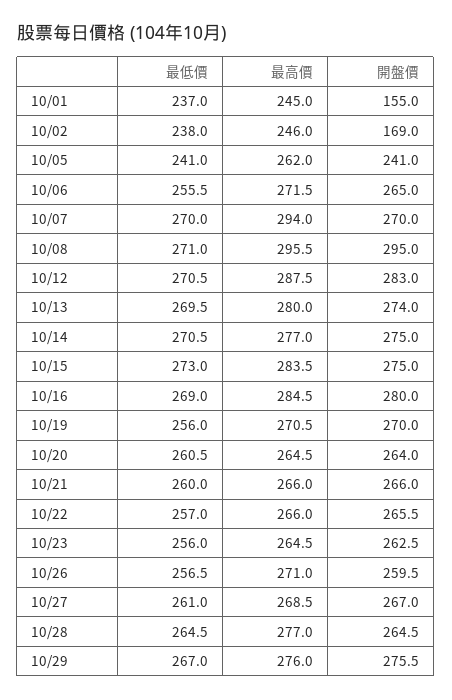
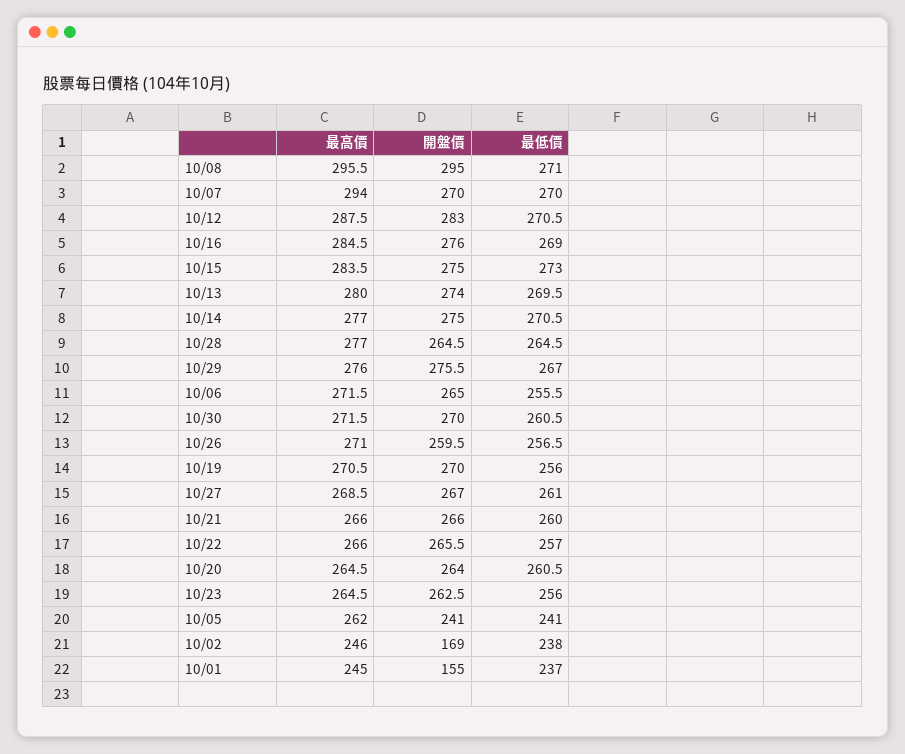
  {
    "最低價": {
      "10/01": 237,
      "10/02": 238,
      "10/05": 241,
      "10/06": 255.5,
      "10/07": 270,
      "10/08": 271,
      "10/12": 270.5,
      "10/13": 269.5,
      "10/14": 270.5,
      "10/15": 273,
      "10/16": 269,
      "10/19": 256,
      "10/20": 260.5,
      "10/21": 260,
      "10/22": 257,
      "10/23": 256,
      "10/26": 256.5,
      "10/27": 261,
      "10/28": 264.5,
-     "10/29": 267
+     "10/29": 267,
+     "10/30": 260.5
    },
    "最高價": {
      "10/01": 245,
      "10/02": 246,
      "10/05": 262,
      "10/06": 271.5,
      "10/07": 294,
      "10/08": 295.5,
      "10/12": 287.5,
      "10/13": 280,
      "10/14": 277,
      "10/15": 283.5,
      "10/16": 284.5,
      "10/19": 270.5,
      "10/20": 264.5,
      "10/21": 266,
      "10/22": 266,
      "10/23": 264.5,
      "10/26": 271,
      "10/27": 268.5,
      "10/28": 277,
-     "10/29": 276
+     "10/29": 276,
+     "10/30": 271.5
    },
    "開盤價": {
      "10/01": 155,
      "10/02": 169,
      "10/05": 241,
      "10/06": 265,
      "10/07": 270,
      "10/08": 295,
      "10/12": 283,
      "10/13": 274,
      "10/14": 275,
      "10/15": 275,
-     "10/16": 280,
+     "10/16": 276,
      "10/19": 270,
      "10/20": 264,
      "10/21": 266,
      "10/22": 265.5,
      "10/23": 262.5,
      "10/26": 259.5,
      "10/27": 267,
      "10/28": 264.5,
-     "10/29": 275.5
+     "10/29": 275.5,
+     "10/30": 270
    }
  }

